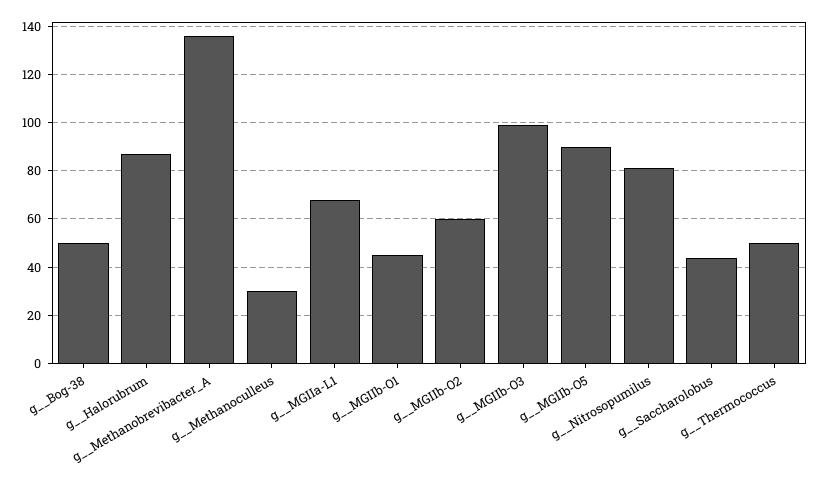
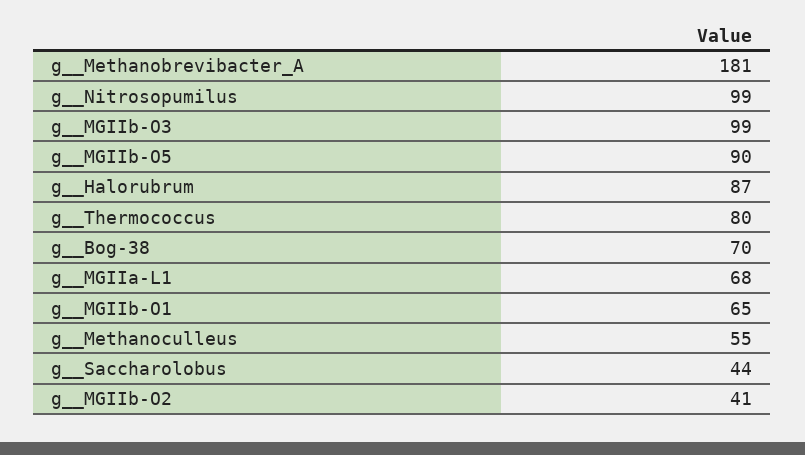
  {
-   "g__Bog-38": 50,
+   "g__Bog-38": 70,
    "g__Halorubrum": 87,
-   "g__Methanobrevibacter_A": 135,
+   "g__Methanobrevibacter_A": 181,
-   "g__Methanoculleus": 30,
+   "g__Methanoculleus": 55,
    "g__MGIIa-L1": 68,
-   "g__MGIIb-O1": 45,
+   "g__MGIIb-O1": 65,
-   "g__MGIIb-O2": 60,
+   "g__MGIIb-O2": 41,
    "g__MGIIb-O3": 99,
    "g__MGIIb-O5": 90,
-   "g__Nitrosopumilus": 80,
+   "g__Nitrosopumilus": 99,
    "g__Saccharolobus": 44,
-   "g__Thermococcus": 50
+   "g__Thermococcus": 80
  }

